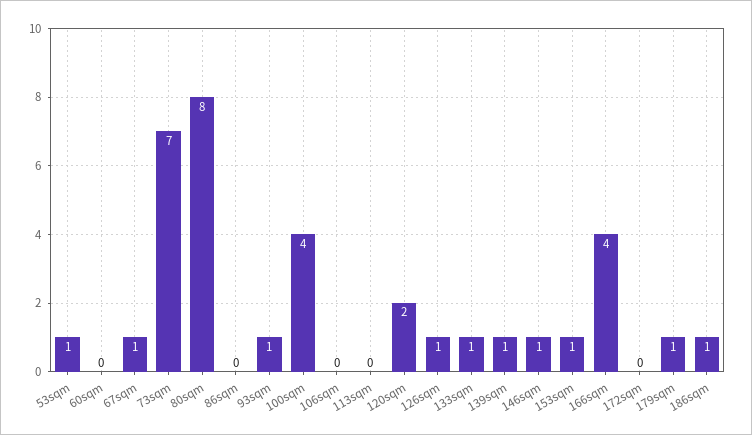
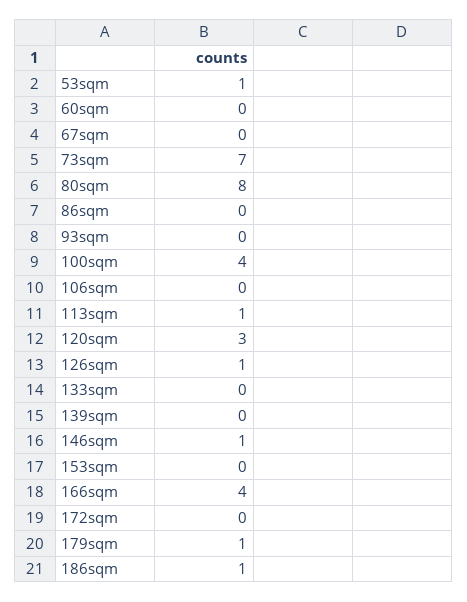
  {
    "53sqm": 1,
    "60sqm": 0,
-   "67sqm": 1,
+   "67sqm": 0,
    "73sqm": 7,
    "80sqm": 8,
    "86sqm": 0,
-   "93sqm": 1,
+   "93sqm": 0,
    "100sqm": 4,
    "106sqm": 0,
-   "113sqm": 0,
+   "113sqm": 1,
-   "120sqm": 2,
+   "120sqm": 3,
    "126sqm": 1,
-   "133sqm": 1,
+   "133sqm": 0,
-   "139sqm": 1,
+   "139sqm": 0,
    "146sqm": 1,
-   "153sqm": 1,
+   "153sqm": 0,
    "166sqm": 4,
    "172sqm": 0,
    "179sqm": 1,
    "186sqm": 1
  }

